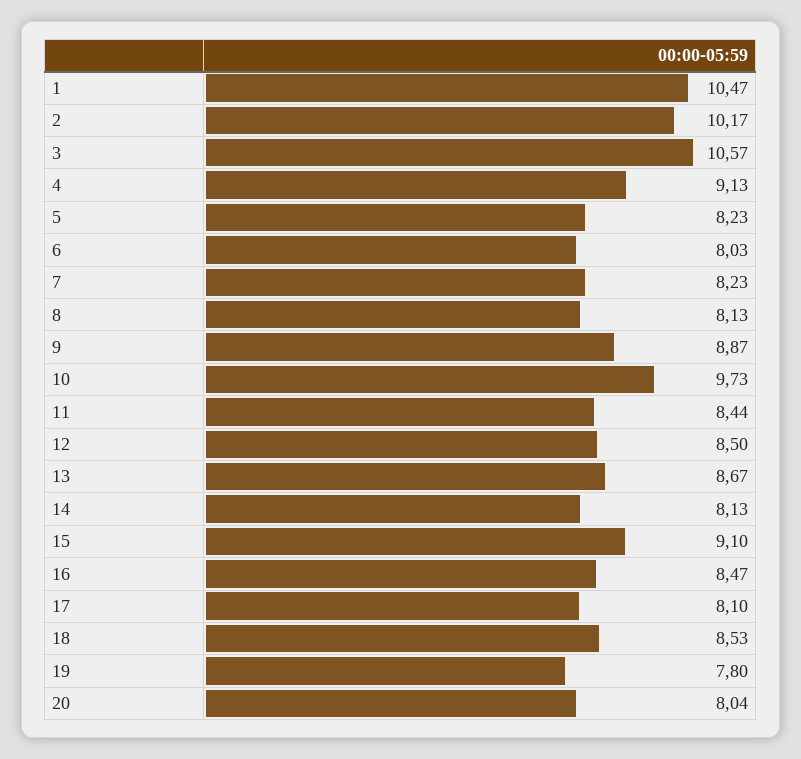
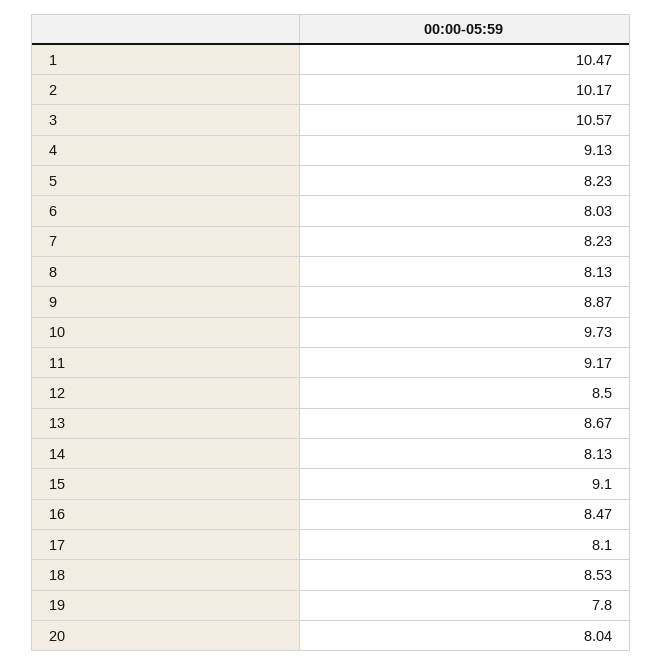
  {
    "1": 10.47,
    "2": 10.17,
    "3": 10.57,
    "4": 9.13,
    "5": 8.23,
    "6": 8.03,
    "7": 8.23,
    "8": 8.13,
    "9": 8.87,
    "10": 9.73,
-   "11": 8.44,
+   "11": 9.17,
    "12": 8.5,
    "13": 8.67,
    "14": 8.13,
    "15": 9.1,
    "16": 8.47,
    "17": 8.1,
    "18": 8.53,
    "19": 7.8,
    "20": 8.04
  }

